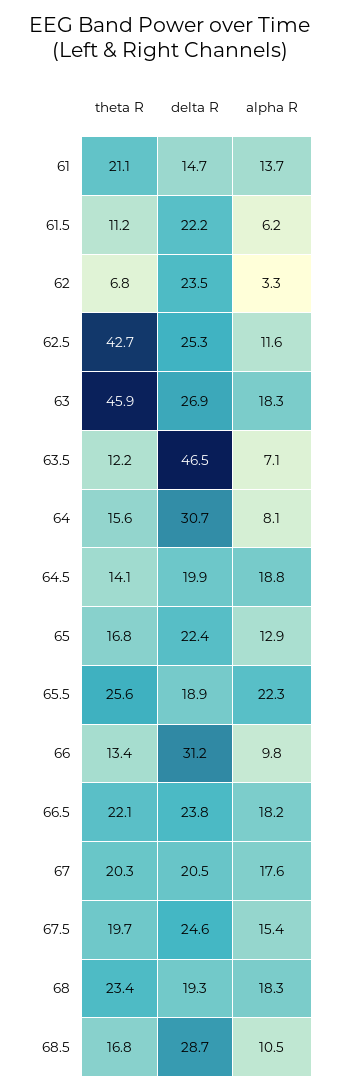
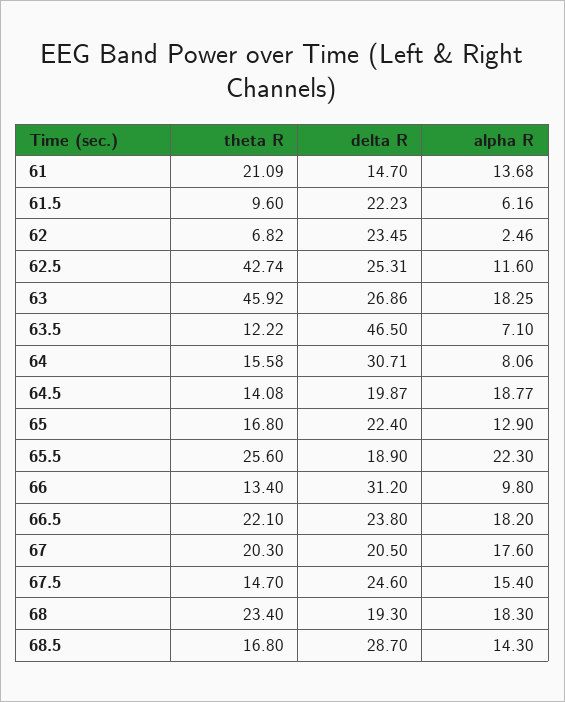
  {
    "theta R": {
      "61": 21.09,
-     "61.5": 11.2,
+     "61.5": 9.6,
      "62": 6.82,
      "62.5": 42.74,
      "63": 45.92,
      "63.5": 12.22,
      "64": 15.58,
      "64.5": 14.08,
      "65": 16.8,
      "65.5": 25.6,
      "66": 13.4,
      "66.5": 22.1,
      "67": 20.3,
-     "67.5": 19.7,
+     "67.5": 14.7,
      "68": 23.4,
      "68.5": 16.8
    },
    "delta R": {
      "61": 14.7,
      "61.5": 22.23,
      "62": 23.45,
      "62.5": 25.31,
      "63": 26.86,
      "63.5": 46.5,
      "64": 30.71,
      "64.5": 19.87,
      "65": 22.4,
      "65.5": 18.9,
      "66": 31.2,
      "66.5": 23.8,
      "67": 20.5,
      "67.5": 24.6,
      "68": 19.3,
      "68.5": 28.7
    },
    "alpha R": {
      "61": 13.68,
      "61.5": 6.16,
-     "62": 3.3,
+     "62": 2.46,
      "62.5": 11.6,
      "63": 18.25,
      "63.5": 7.1,
      "64": 8.06,
      "64.5": 18.77,
      "65": 12.9,
      "65.5": 22.3,
      "66": 9.8,
      "66.5": 18.2,
      "67": 17.6,
      "67.5": 15.4,
      "68": 18.3,
-     "68.5": 10.5
+     "68.5": 14.3
    }
  }

